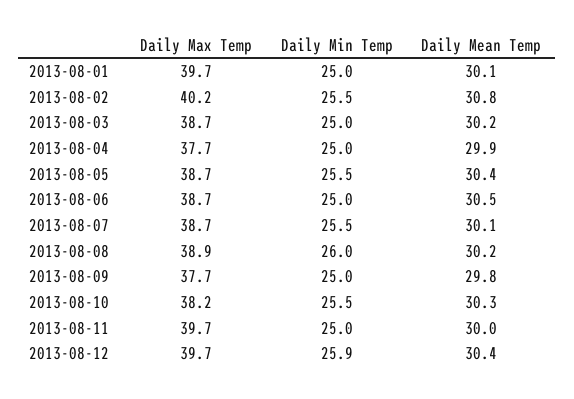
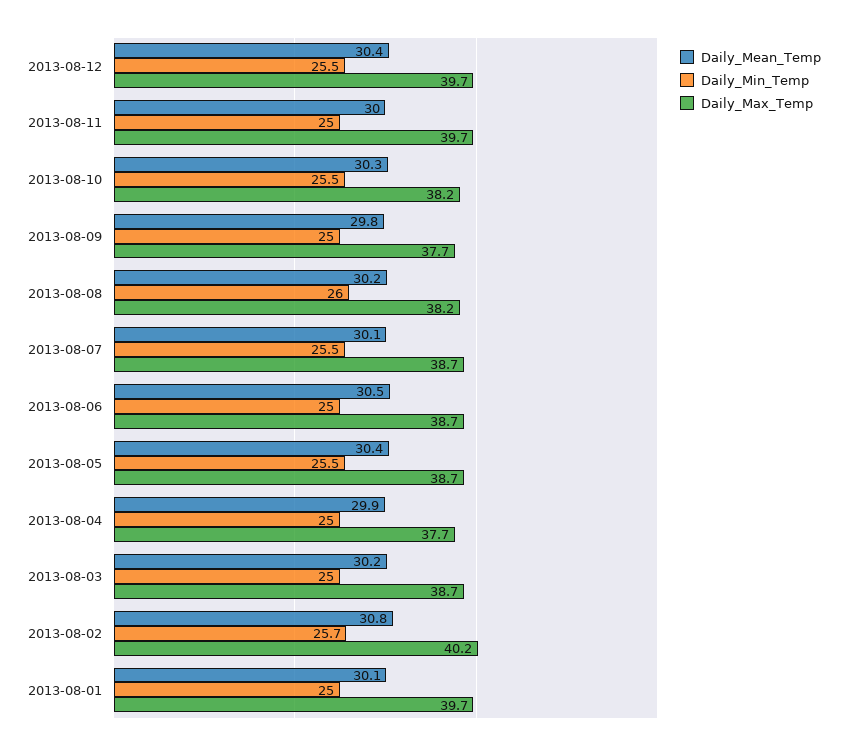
  {
    "Daily Max Temp": {
      "2013-08-01": 39.7,
      "2013-08-02": 40.2,
      "2013-08-03": 38.7,
      "2013-08-04": 37.7,
      "2013-08-05": 38.7,
      "2013-08-06": 38.7,
      "2013-08-07": 38.7,
-     "2013-08-08": 38.9,
+     "2013-08-08": 38.2,
      "2013-08-09": 37.7,
      "2013-08-10": 38.2,
      "2013-08-11": 39.7,
      "2013-08-12": 39.7
    },
    "Daily Min Temp": {
      "2013-08-01": 25,
-     "2013-08-02": 25.5,
+     "2013-08-02": 25.7,
      "2013-08-03": 25,
      "2013-08-04": 25,
      "2013-08-05": 25.5,
      "2013-08-06": 25,
      "2013-08-07": 25.5,
      "2013-08-08": 26,
      "2013-08-09": 25,
      "2013-08-10": 25.5,
      "2013-08-11": 25,
-     "2013-08-12": 25.9
+     "2013-08-12": 25.5
    },
    "Daily Mean Temp": {
      "2013-08-01": 30.1,
      "2013-08-02": 30.8,
      "2013-08-03": 30.2,
      "2013-08-04": 29.9,
      "2013-08-05": 30.4,
      "2013-08-06": 30.5,
      "2013-08-07": 30.1,
      "2013-08-08": 30.2,
      "2013-08-09": 29.8,
      "2013-08-10": 30.3,
      "2013-08-11": 30,
      "2013-08-12": 30.4
    }
  }

